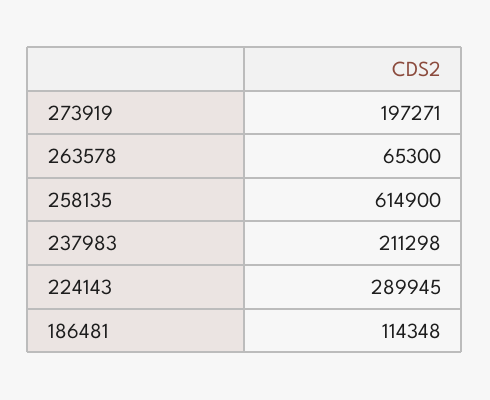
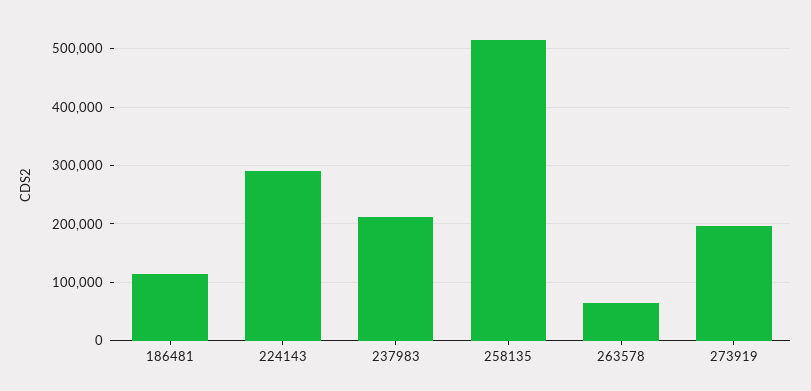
  {
    "273919": 197271,
    "263578": 65300,
-   "258135": 614900,
+   "258135": 520000,
    "237983": 211298,
    "224143": 289945,
    "186481": 114348
  }

